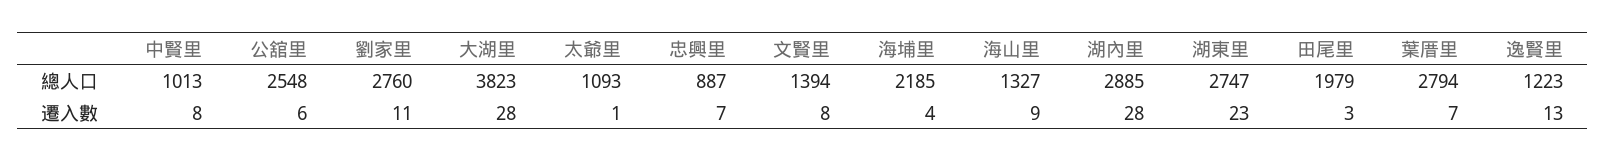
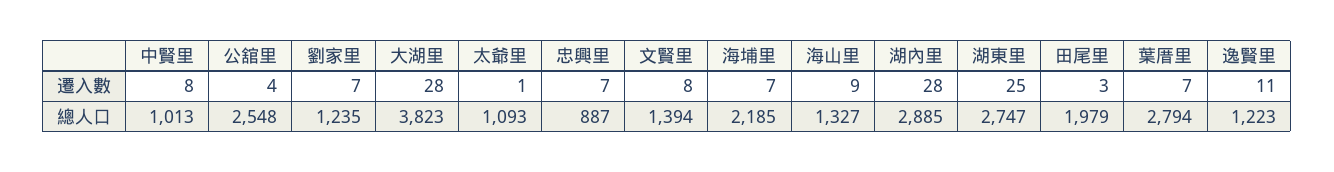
  {
    "中賢里": {
      "總人口": 1013,
      "遷入數": 8
    },
    "公舘里": {
      "總人口": 2548,
-     "遷入數": 6
+     "遷入數": 4
    },
    "劉家里": {
-     "總人口": 2760,
+     "總人口": 1235,
-     "遷入數": 11
+     "遷入數": 7
    },
    "大湖里": {
      "總人口": 3823,
      "遷入數": 28
    },
    "太爺里": {
      "總人口": 1093,
      "遷入數": 1
    },
    "忠興里": {
      "總人口": 887,
      "遷入數": 7
    },
    "文賢里": {
      "總人口": 1394,
      "遷入數": 8
    },
    "海埔里": {
      "總人口": 2185,
-     "遷入數": 4
+     "遷入數": 7
    },
    "海山里": {
      "總人口": 1327,
      "遷入數": 9
    },
    "湖內里": {
      "總人口": 2885,
      "遷入數": 28
    },
    "湖東里": {
      "總人口": 2747,
-     "遷入數": 23
+     "遷入數": 25
    },
    "田尾里": {
      "總人口": 1979,
      "遷入數": 3
    },
    "葉厝里": {
      "總人口": 2794,
      "遷入數": 7
    },
    "逸賢里": {
      "總人口": 1223,
-     "遷入數": 13
+     "遷入數": 11
    }
  }

